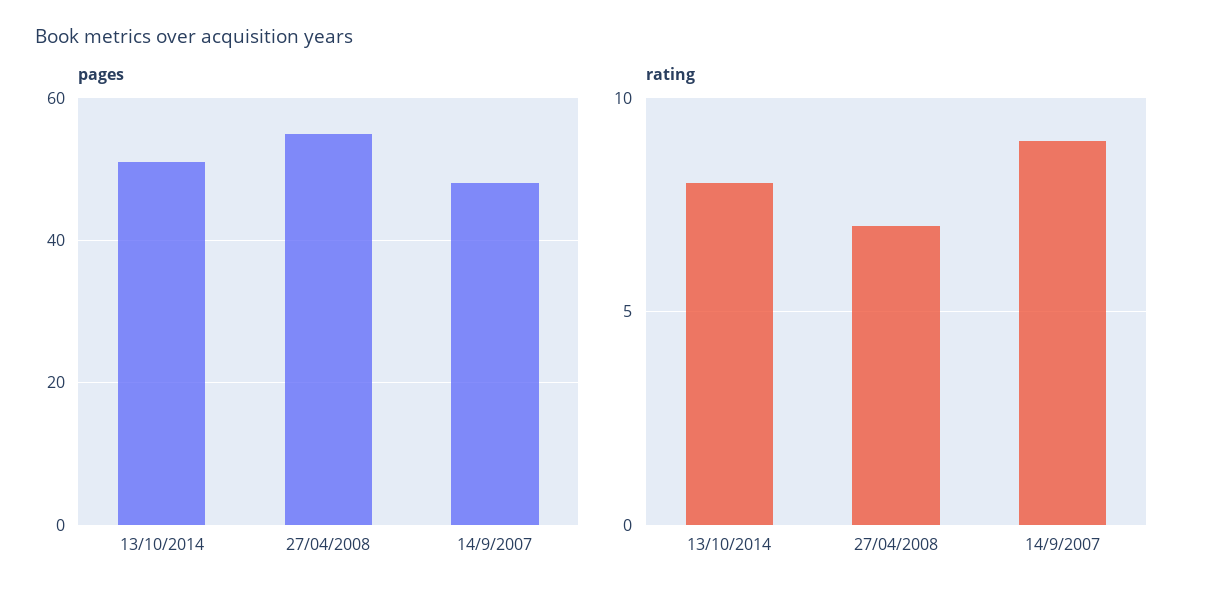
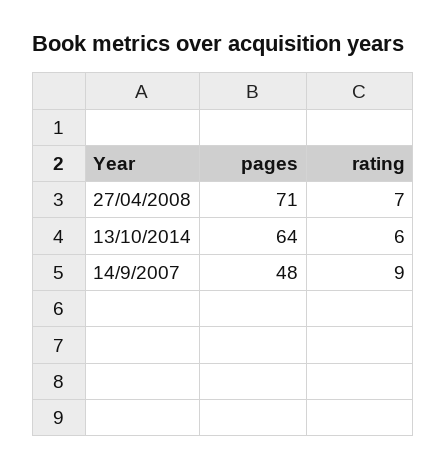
  {
    "pages": {
-     "13/10/2014": 50,
+     "13/10/2014": 64,
-     "27/04/2008": 55,
+     "27/04/2008": 71,
      "14/9/2007": 48
    },
    "rating": {
-     "13/10/2014": 8,
+     "13/10/2014": 6,
      "27/04/2008": 7,
      "14/9/2007": 9
    }
  }

